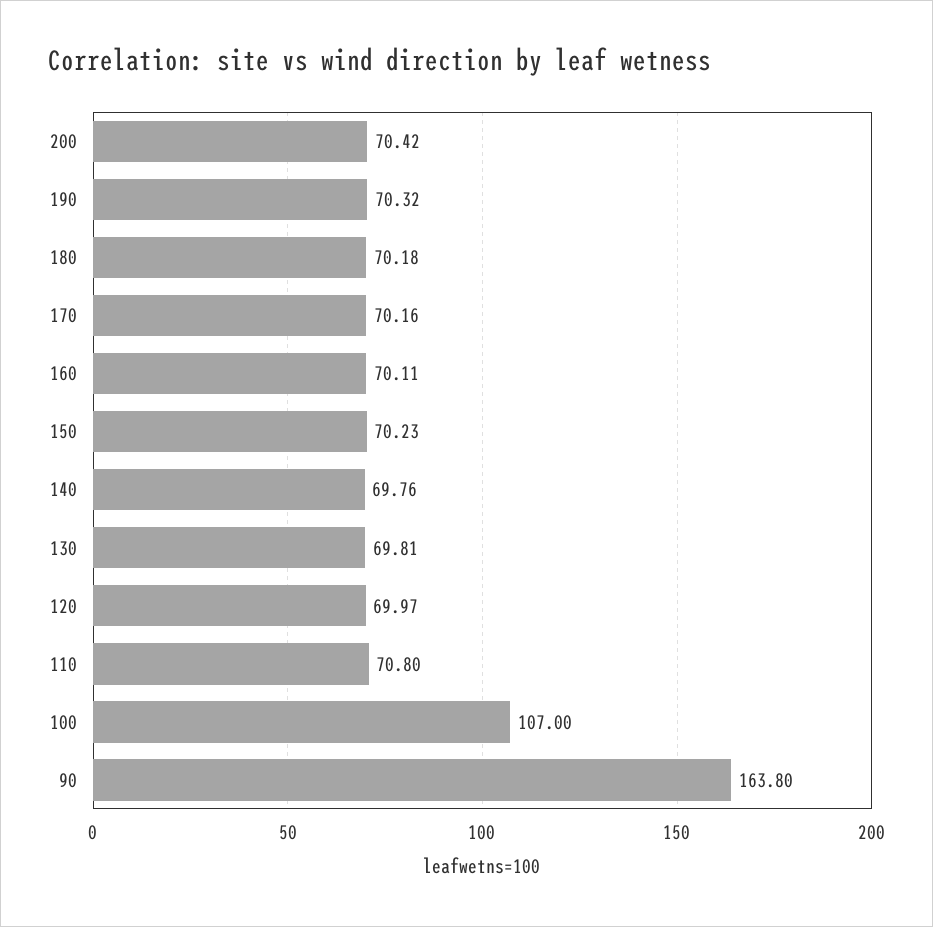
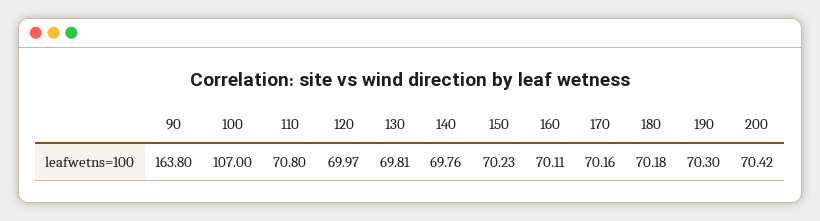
  {
    "200": 70.42,
-   "190": 70.32,
+   "190": 70.3,
    "180": 70.18,
    "170": 70.16,
    "160": 70.11,
    "150": 70.23,
    "140": 69.76,
    "130": 69.81,
    "120": 69.97,
    "110": 70.8,
    "100": 107,
    "90": 163.8
  }

